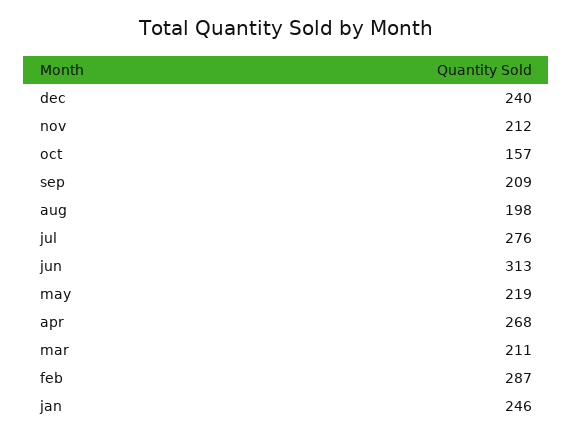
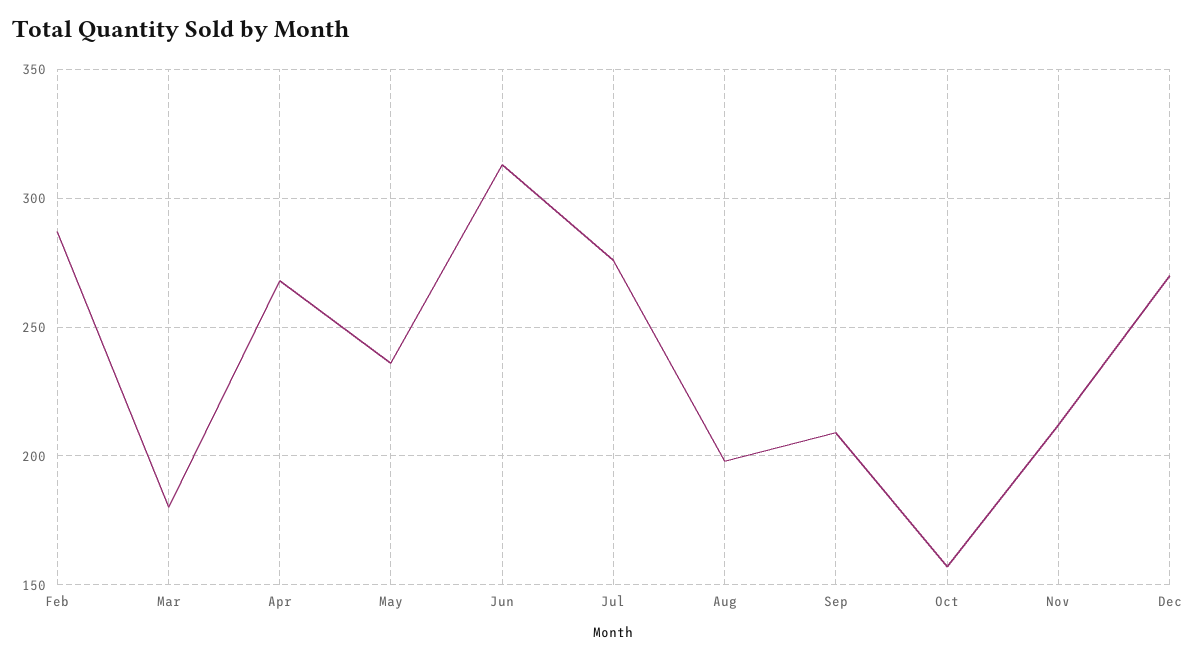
  {
-   "dec": 240,
+   "dec": 270,
    "nov": 212,
    "oct": 157,
    "sep": 209,
    "aug": 198,
    "jul": 276,
    "jun": 313,
-   "may": 219,
+   "may": 235,
    "apr": 268,
-   "mar": 211,
+   "mar": 180,
-   "feb": 287,
+   "feb": 287
-   "jan": 246
  }

